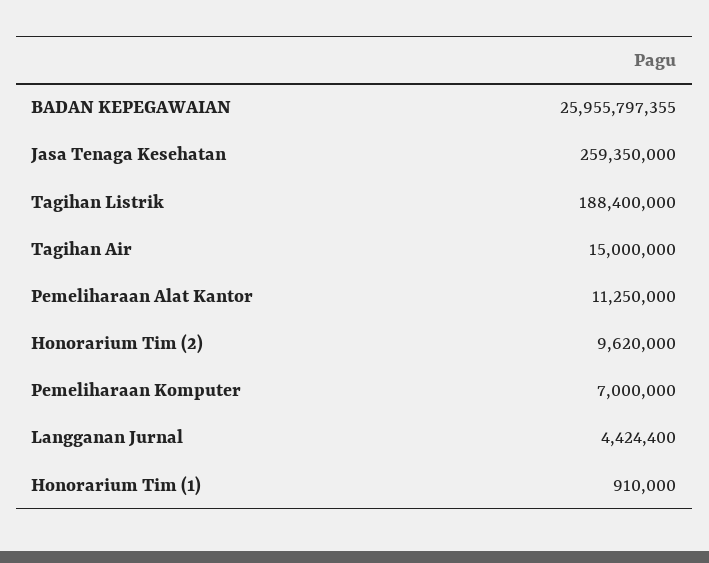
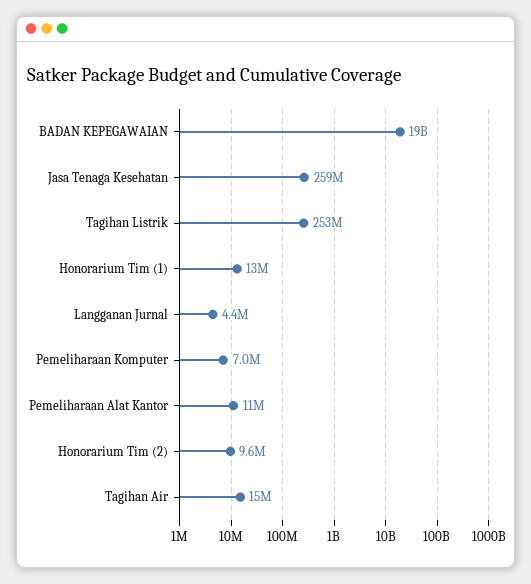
  {
-   "BADAN KEPEGAWAIAN": 25955797355,
+   "BADAN KEPEGAWAIAN": 19000000000,
    "Jasa Tenaga Kesehatan": 259350000,
-   "Tagihan Listrik": 188400000,
+   "Tagihan Listrik": 253000000,
    "Tagihan Air": 15000000,
    "Pemeliharaan Alat Kantor": 11250000,
    "Honorarium Tim (2)": 9620000,
    "Pemeliharaan Komputer": 7000000,
    "Langganan Jurnal": 4424400,
-   "Honorarium Tim (1)": 910000
+   "Honorarium Tim (1)": 13000000
  }

